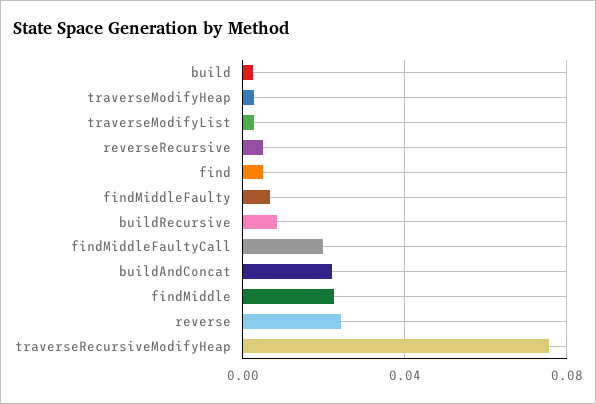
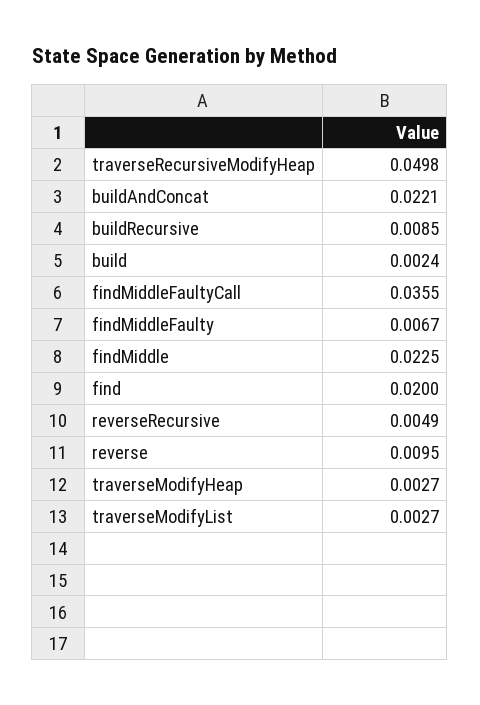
  {
    "build": 0.0024,
    "traverseModifyHeap": 0.0027,
    "traverseModifyList": 0.0027,
    "reverseRecursive": 0.0049,
-   "find": 0.005,
+   "find": 0.02,
    "findMiddleFaulty": 0.0067,
    "buildRecursive": 0.0085,
-   "findMiddleFaultyCall": 0.02,
+   "findMiddleFaultyCall": 0.0355,
    "buildAndConcat": 0.0221,
    "findMiddle": 0.0225,
-   "reverse": 0.025,
+   "reverse": 0.0095,
-   "traverseRecursiveModifyHeap": 0.075
+   "traverseRecursiveModifyHeap": 0.0498
  }

